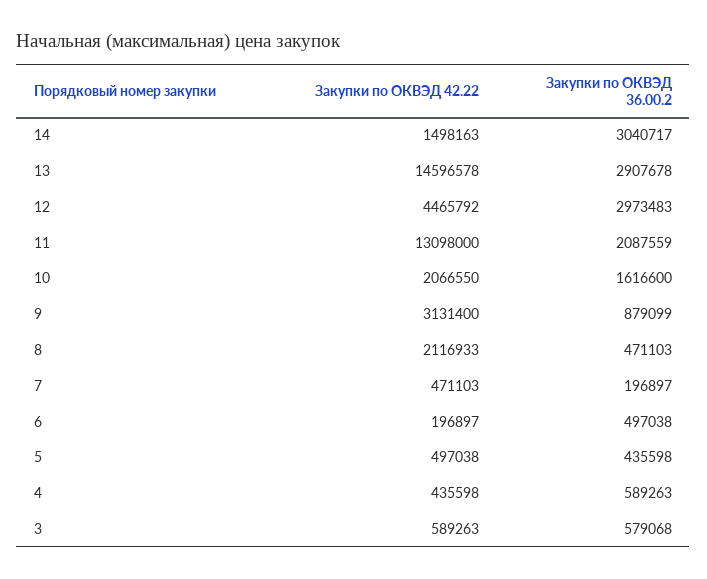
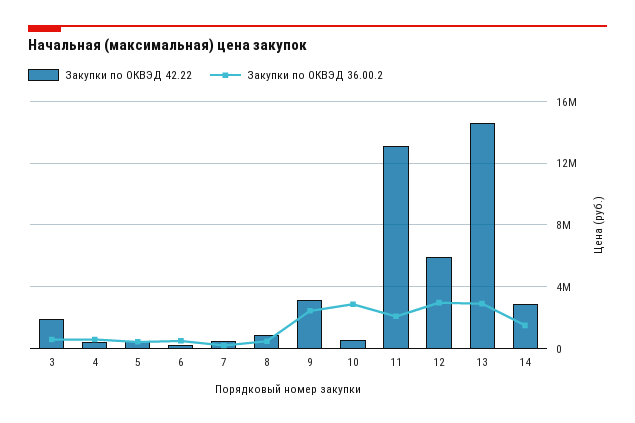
  {
    "Закупки по ОКВЭД 42.22": {
-     "14": 1498163,
+     "14": 3000000,
      "13": 14596578,
-     "12": 4465792,
+     "12": 6000000,
      "11": 13098000,
-     "10": 2066550,
+     "10": 500000,
      "9": 3131400,
-     "8": 2116933,
+     "8": 1000000,
      "7": 471103,
      "6": 196897,
      "5": 497038,
      "4": 435598,
-     "3": 589263
+     "3": 2000000
    },
    "Закупки по ОКВЭД 36.00.2": {
-     "14": 3040717,
+     "14": 1500000,
      "13": 2907678,
      "12": 2973483,
      "11": 2087559,
-     "10": 1616600,
+     "10": 3000000,
-     "9": 879099,
+     "9": 2500000,
      "8": 471103,
      "7": 196897,
      "6": 497038,
      "5": 435598,
      "4": 589263,
      "3": 579068
    }
  }

